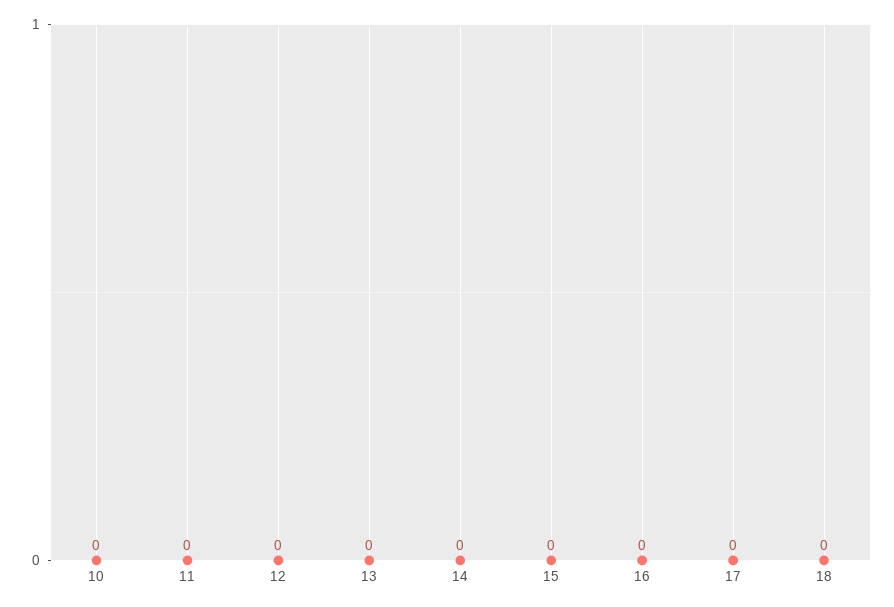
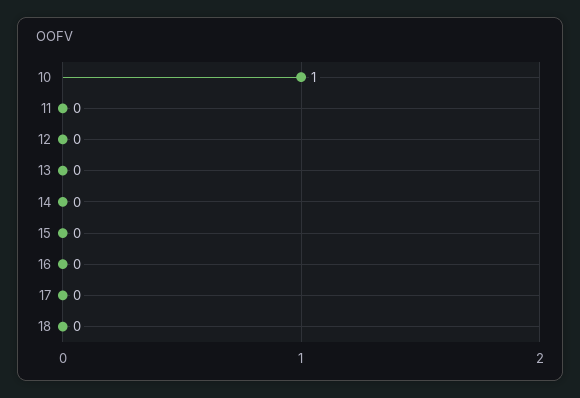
  {
-   "10": 0,
+   "10": 1,
    "11": 0,
    "12": 0,
    "13": 0,
    "14": 0,
    "15": 0,
    "16": 0,
    "17": 0,
    "18": 0
  }

